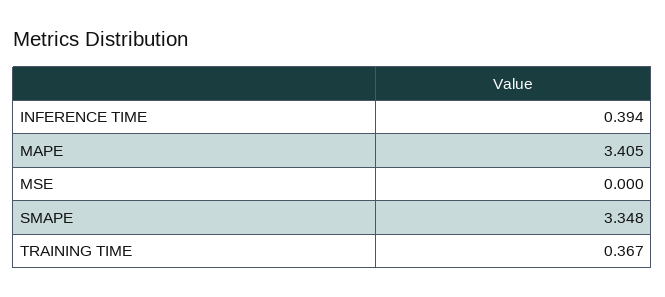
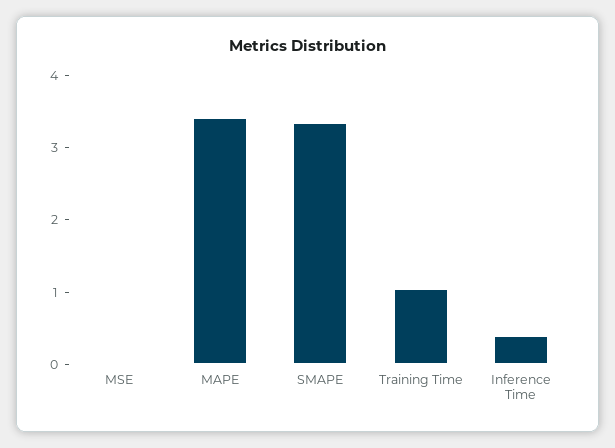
  {
    "INFERENCE TIME": 0.394,
    "MAPE": 3.405,
    "MSE": 0,
    "SMAPE": 3.348,
-   "TRAINING TIME": 0.367
+   "TRAINING TIME": 1
  }

